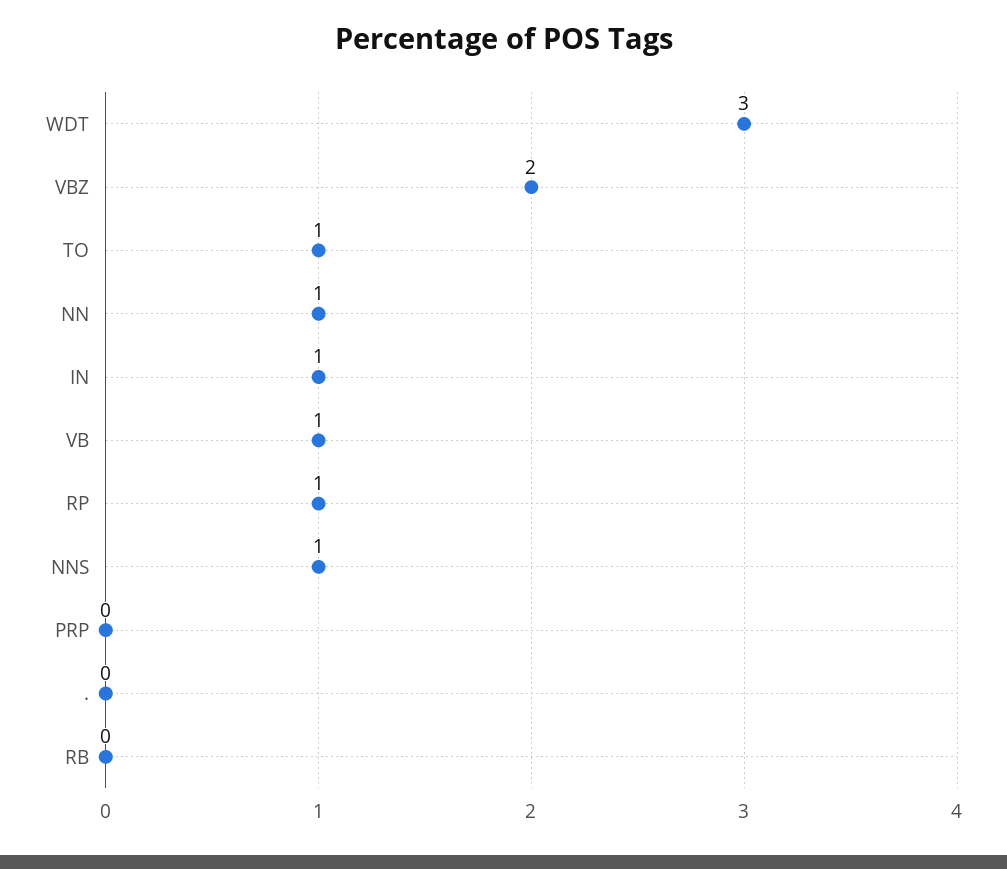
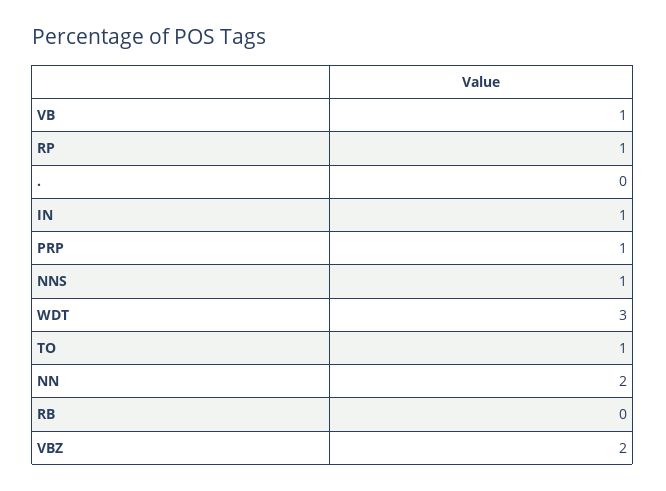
  {
    "WDT": 3,
    "VBZ": 2,
    "TO": 1,
-   "NN": 1,
+   "NN": 2,
    "IN": 1,
    "VB": 1,
    "RP": 1,
    "NNS": 1,
-   "PRP": 0,
+   "PRP": 1,
    ".": 0,
    "RB": 0
  }

